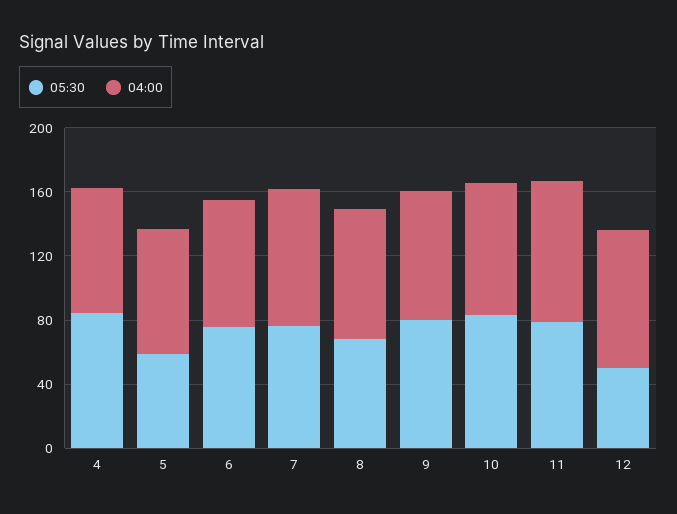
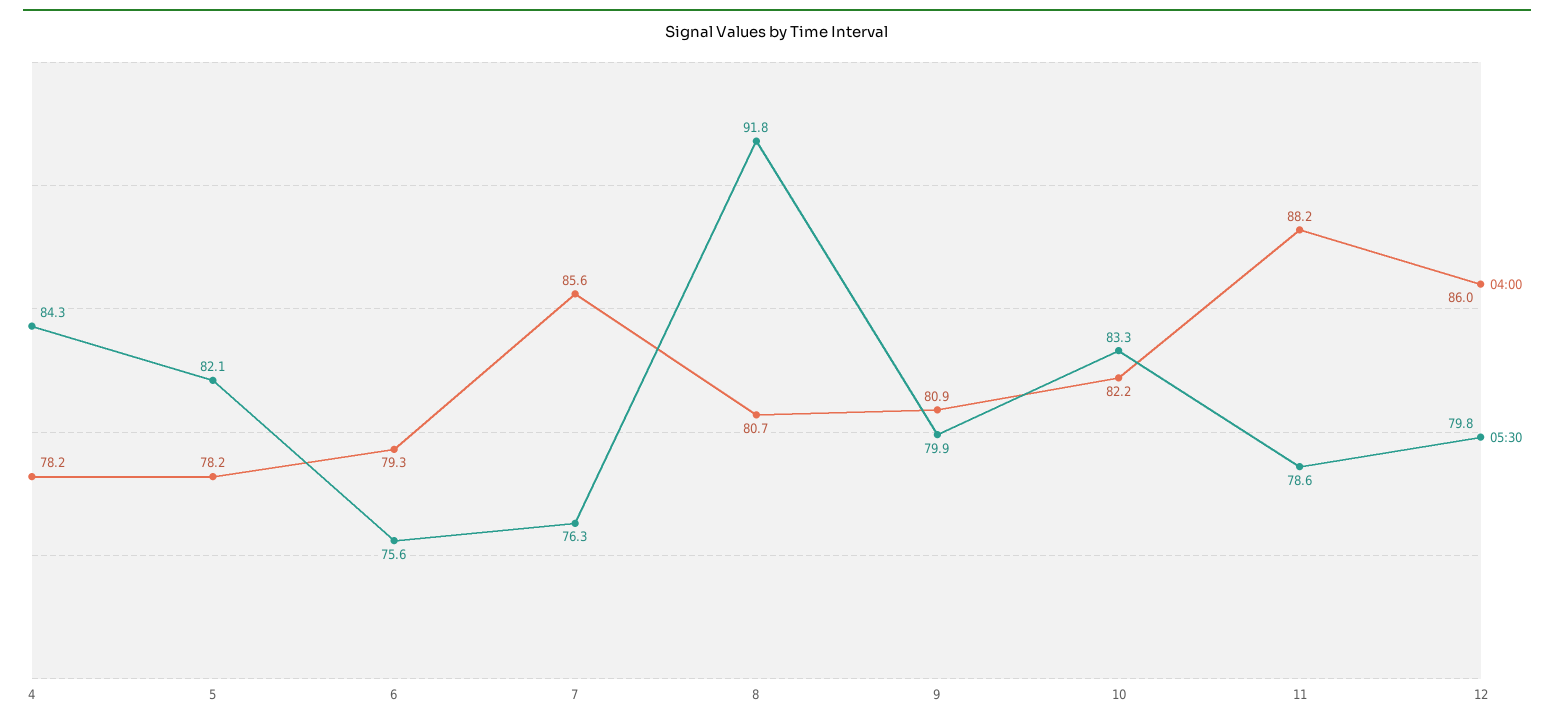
  {
    "05:30": {
      "4": 84.3,
-     "5": 60,
+     "5": 82.1,
      "6": 75.6,
      "7": 76.3,
-     "8": 70,
+     "8": 91.8,
      "9": 79.9,
      "10": 83.3,
      "11": 78.6,
-     "12": 50
+     "12": 79.8
    },
    "04:00": {
      "4": 78.2,
      "5": 78.2,
      "6": 79.3,
      "7": 85.6,
      "8": 80.7,
      "9": 80.9,
      "10": 82.2,
      "11": 88.2,
      "12": 86
    }
  }

